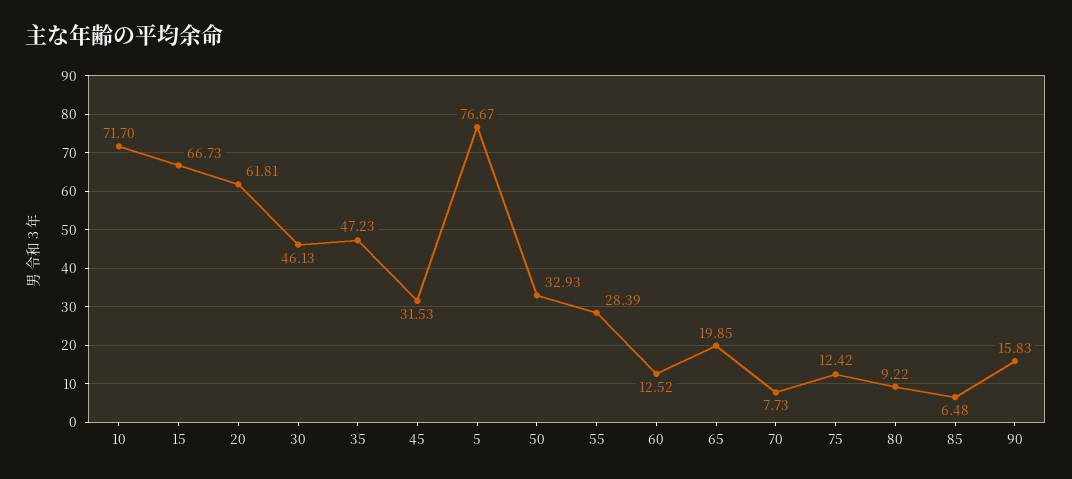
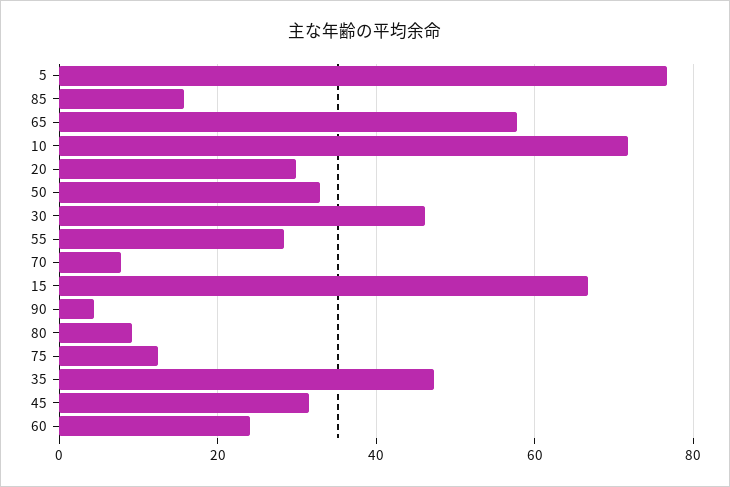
  {
    "10": 71.7,
    "15": 66.73,
-   "20": 61.81,
+   "20": 30,
    "30": 46.13,
    "35": 47.23,
    "45": 31.53,
    "5": 76.67,
    "50": 32.93,
    "55": 28.39,
-   "60": 12.52,
+   "60": 24,
-   "65": 19.85,
+   "65": 58,
    "70": 7.73,
    "75": 12.42,
    "80": 9.22,
-   "85": 6.48,
+   "85": 16,
-   "90": 15.83
+   "90": 4
  }

